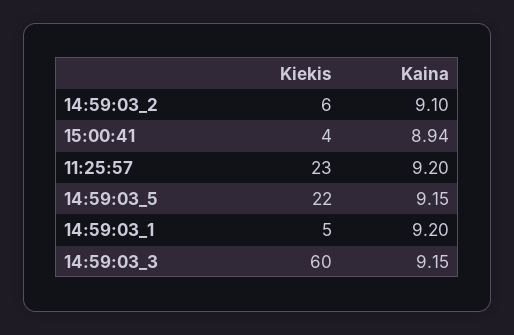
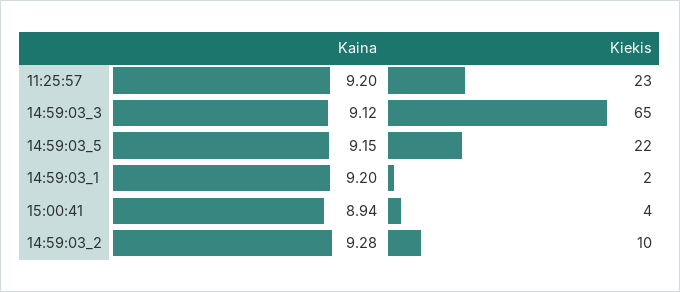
  {
    "Kiekis": {
-     "14:59:03_2": 6,
+     "14:59:03_2": 10,
      "15:00:41": 4,
      "11:25:57": 23,
      "14:59:03_5": 22,
-     "14:59:03_1": 5,
+     "14:59:03_1": 2,
-     "14:59:03_3": 60
+     "14:59:03_3": 65
    },
    "Kaina": {
-     "14:59:03_2": 9.1,
+     "14:59:03_2": 9.28,
      "15:00:41": 8.94,
      "11:25:57": 9.2,
      "14:59:03_5": 9.15,
      "14:59:03_1": 9.2,
-     "14:59:03_3": 9.15
+     "14:59:03_3": 9.12
    }
  }

